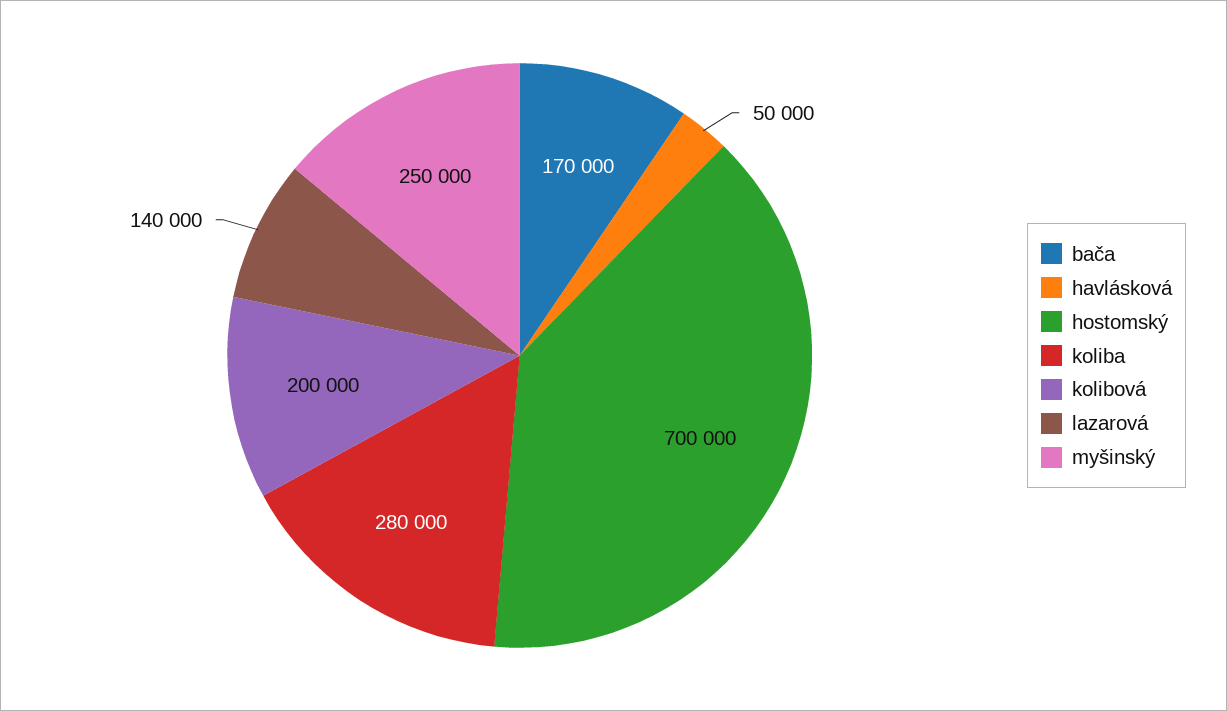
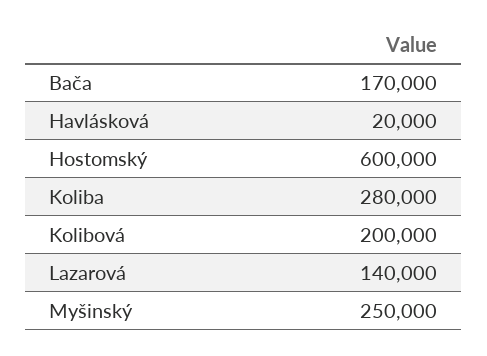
  {
    "bača": 170000,
-   "havlásková": 50000,
+   "havlásková": 20000,
-   "hostomský": 700000,
+   "hostomský": 600000,
    "koliba": 280000,
    "kolibová": 200000,
    "lazarová": 140000,
    "myšinský": 250000
  }

